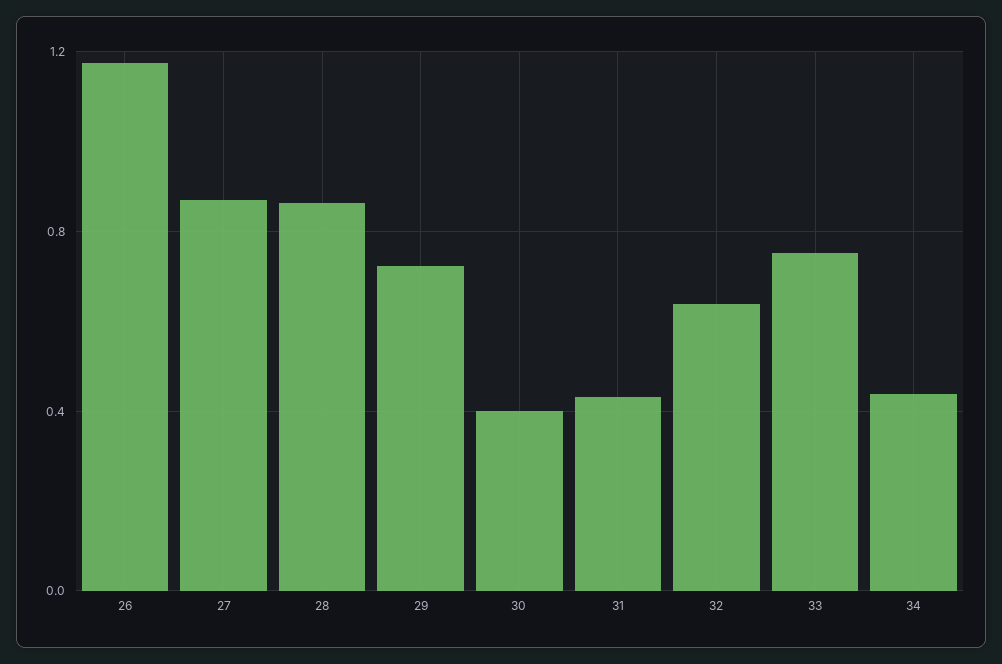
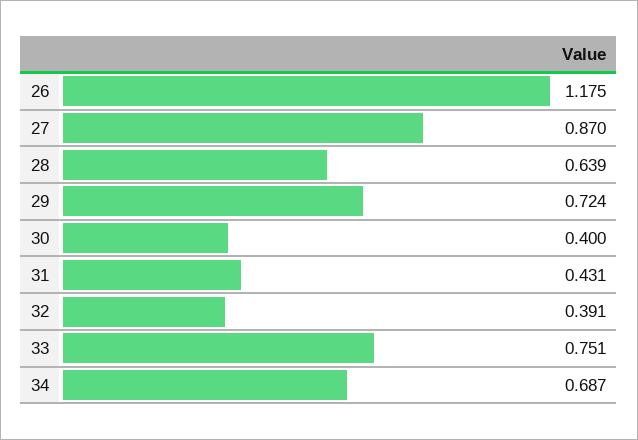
  {
    "26": 1.175,
    "27": 0.87,
-   "28": 0.85,
+   "28": 0.639,
    "29": 0.724,
    "30": 0.4,
    "31": 0.431,
-   "32": 0.65,
+   "32": 0.391,
    "33": 0.751,
-   "34": 0.45
+   "34": 0.687
  }

